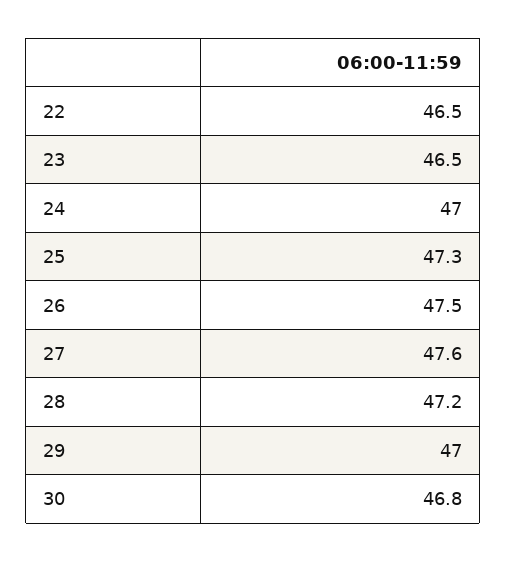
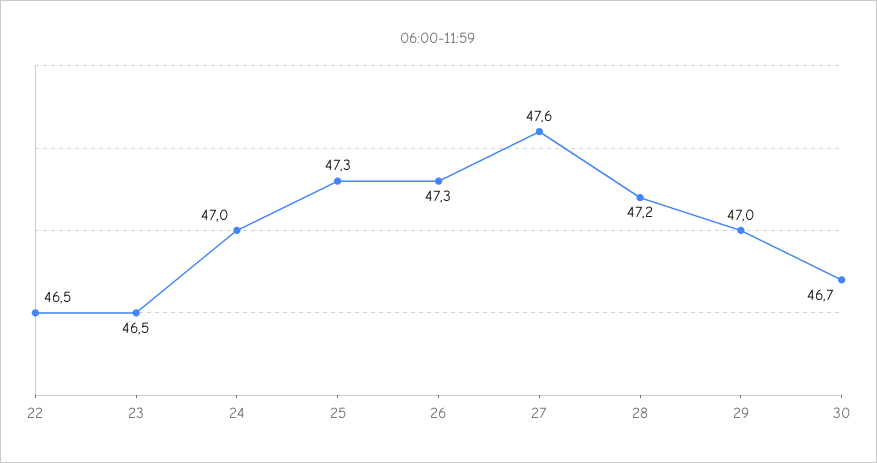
  {
    "22": 46.5,
    "23": 46.5,
    "24": 47,
    "25": 47.3,
-   "26": 47.5,
+   "26": 47.3,
    "27": 47.6,
    "28": 47.2,
    "29": 47,
-   "30": 46.8
+   "30": 46.7
  }

